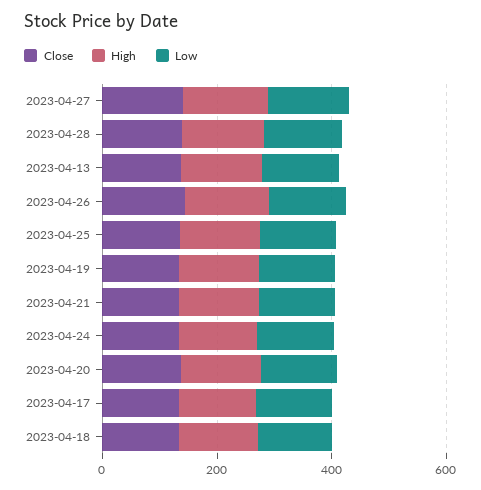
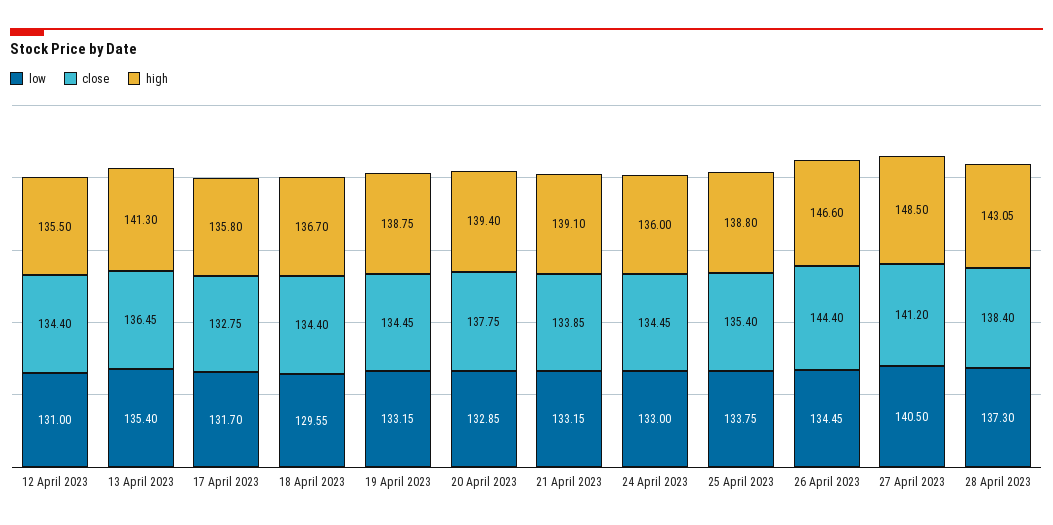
  {
    "Close": {
      "2023-04-27": 141.2,
      "2023-04-28": 138.4,
      "2023-04-13": 136.45,
      "2023-04-26": 144.4,
      "2023-04-25": 135.4,
      "2023-04-19": 134.45,
      "2023-04-21": 133.85,
      "2023-04-24": 134.45,
      "2023-04-20": 137.75,
      "2023-04-17": 132.75,
-     "2023-04-18": 134.4
+     "2023-04-18": 134.4,
+     "12 April 2023": 134.4
    },
    "High": {
      "2023-04-27": 148.5,
      "2023-04-28": 143.05,
      "2023-04-13": 141.3,
      "2023-04-26": 146.6,
      "2023-04-25": 138.8,
      "2023-04-19": 138.75,
      "2023-04-21": 139.1,
      "2023-04-24": 136,
      "2023-04-20": 139.4,
      "2023-04-17": 135.8,
-     "2023-04-18": 136.7
+     "2023-04-18": 136.7,
+     "12 April 2023": 135.5
    },
    "Low": {
      "2023-04-27": 140.5,
      "2023-04-28": 137.3,
      "2023-04-13": 135.4,
      "2023-04-26": 134.45,
      "2023-04-25": 133.75,
      "2023-04-19": 133.15,
      "2023-04-21": 133.15,
      "2023-04-24": 133,
      "2023-04-20": 132.85,
      "2023-04-17": 131.7,
-     "2023-04-18": 129.55
+     "2023-04-18": 129.55,
+     "12 April 2023": 131
    }
  }

